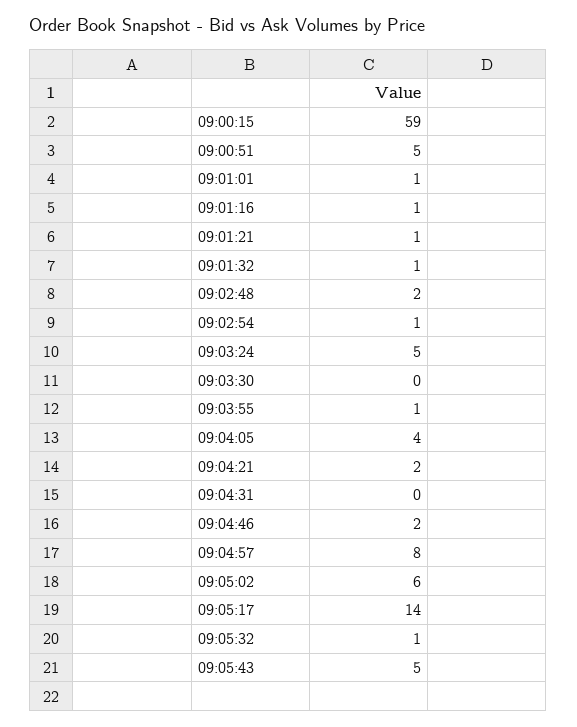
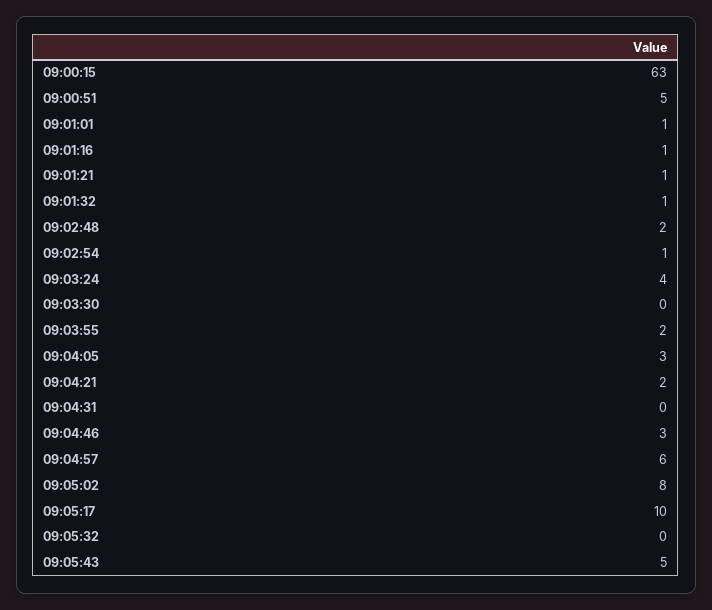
  {
-   "09:00:15": 59,
+   "09:00:15": 63,
    "09:00:51": 5,
    "09:01:01": 1,
    "09:01:16": 1,
    "09:01:21": 1,
    "09:01:32": 1,
    "09:02:48": 2,
    "09:02:54": 1,
-   "09:03:24": 5,
+   "09:03:24": 4,
    "09:03:30": 0,
-   "09:03:55": 1,
+   "09:03:55": 2,
-   "09:04:05": 4,
+   "09:04:05": 3,
    "09:04:21": 2,
    "09:04:31": 0,
-   "09:04:46": 2,
+   "09:04:46": 3,
-   "09:04:57": 8,
+   "09:04:57": 6,
-   "09:05:02": 6,
+   "09:05:02": 8,
-   "09:05:17": 14,
+   "09:05:17": 10,
-   "09:05:32": 1,
+   "09:05:32": 0,
    "09:05:43": 5
  }

